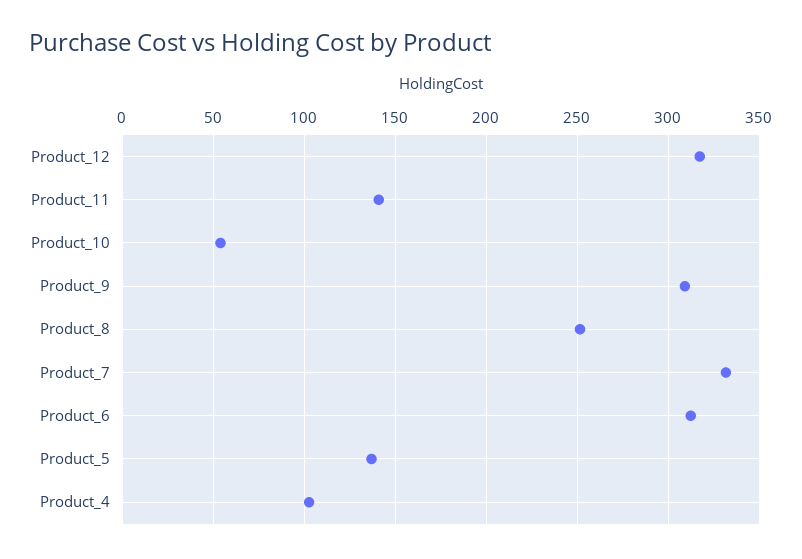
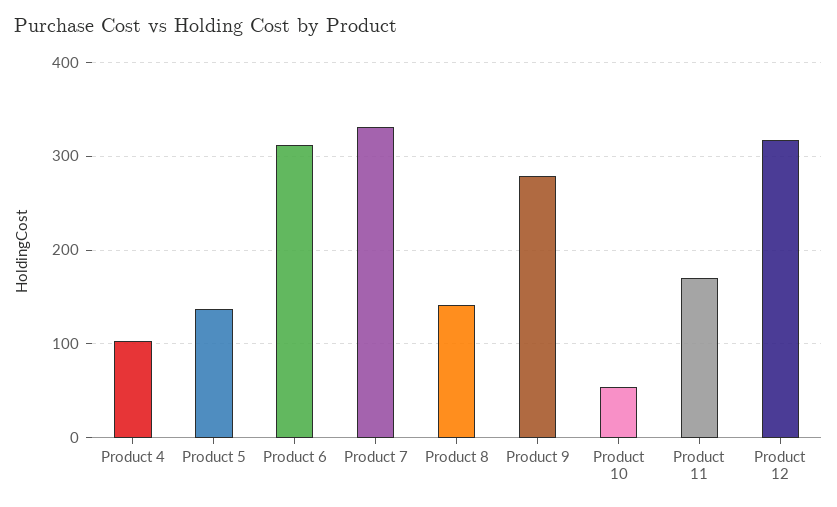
  {
    "Product_12": 315,
-   "Product_11": 140,
+   "Product_11": 170,
    "Product_10": 55,
-   "Product_9": 310,
+   "Product_9": 280,
-   "Product_8": 250,
+   "Product_8": 140,
    "Product_7": 330,
    "Product_6": 310,
    "Product_5": 135,
    "Product_4": 105
  }

